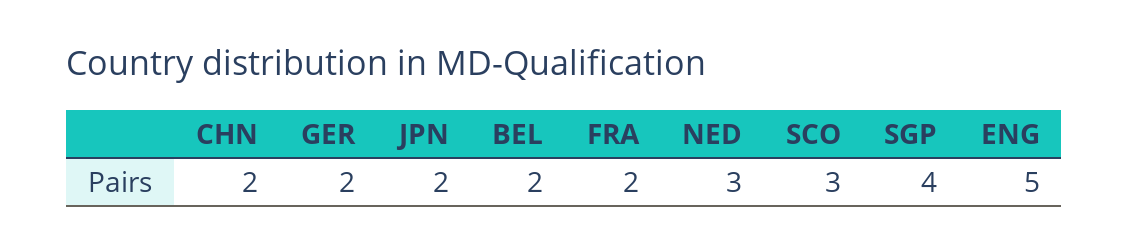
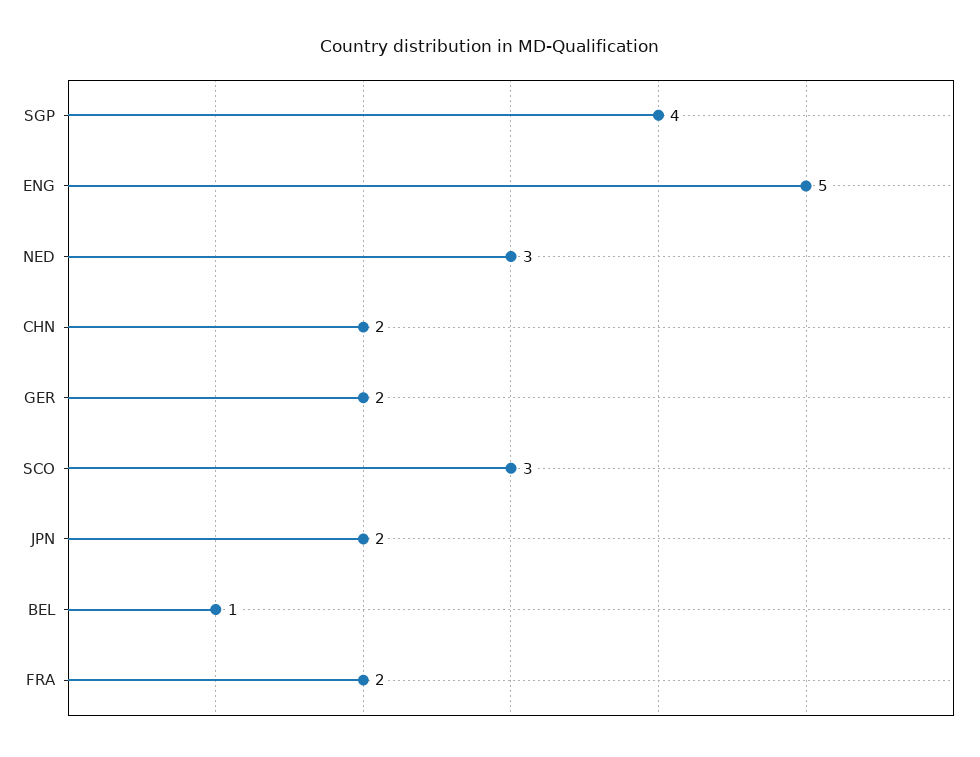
  {
    "CHN": 2,
    "GER": 2,
    "JPN": 2,
-   "BEL": 2,
+   "BEL": 1,
    "FRA": 2,
    "NED": 3,
    "SCO": 3,
    "SGP": 4,
    "ENG": 5
  }

